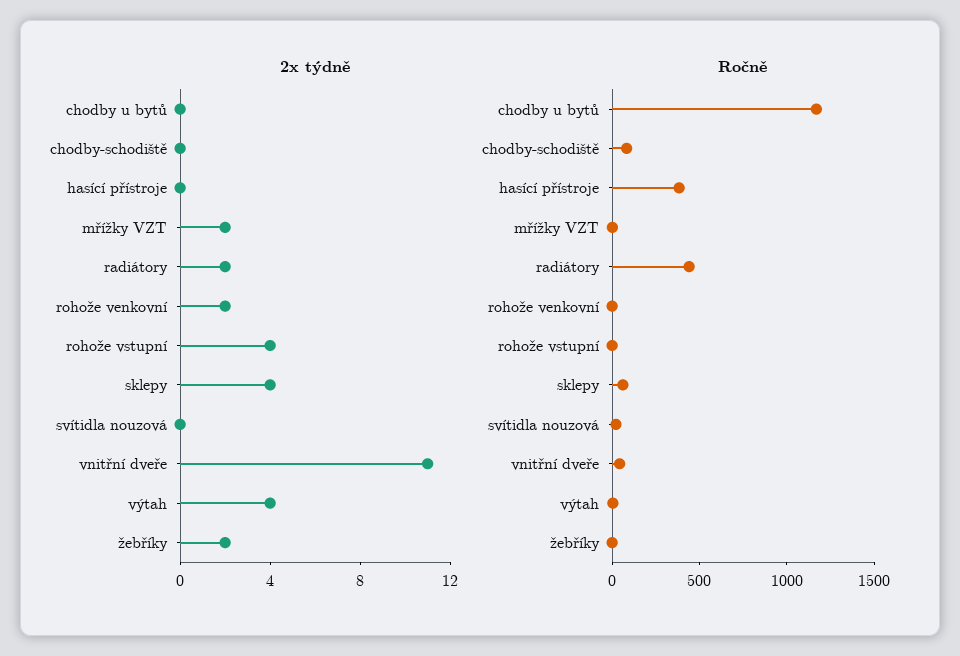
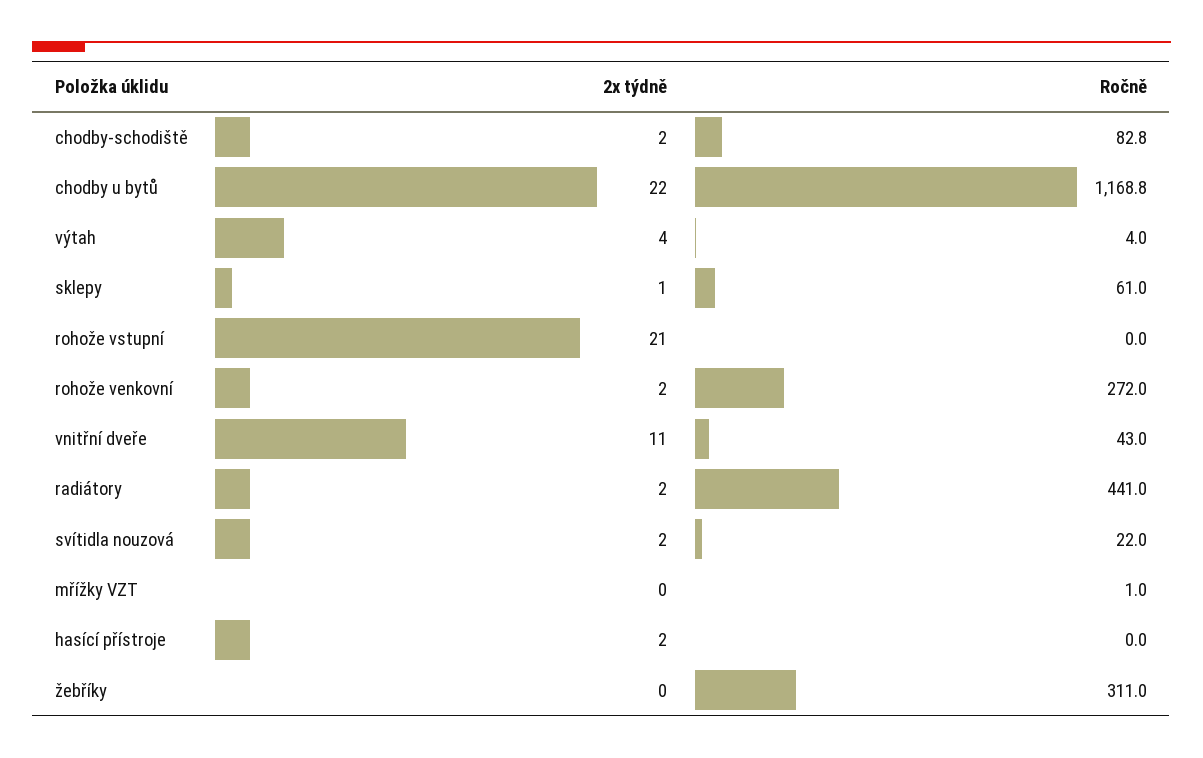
  {
    "2x týdně": {
-     "chodby u bytů": 0,
+     "chodby u bytů": 22,
-     "chodby-schodiště": 0,
+     "chodby-schodiště": 2,
-     "hasící přístroje": 0,
+     "hasící přístroje": 2,
-     "mřížky VZT": 2,
+     "mřížky VZT": 0,
      "radiátory": 2,
      "rohože venkovní": 2,
-     "rohože vstupní": 4,
+     "rohože vstupní": 21,
-     "sklepy": 4,
+     "sklepy": 1,
-     "svítidla nouzová": 0,
+     "svítidla nouzová": 2,
      "vnitřní dveře": 11,
      "výtah": 4,
-     "žebříky": 2
+     "žebříky": 0
    },
    "Ročně": {
      "chodby u bytů": 1168.8,
      "chodby-schodiště": 82.8,
-     "hasící přístroje": 400,
+     "hasící přístroje": 0,
      "mřížky VZT": 1,
      "radiátory": 441,
-     "rohože venkovní": 0,
+     "rohože venkovní": 272,
      "rohože vstupní": 0,
      "sklepy": 61,
      "svítidla nouzová": 22,
      "vnitřní dveře": 43,
      "výtah": 4,
-     "žebříky": 0
+     "žebříky": 311
    }
  }

